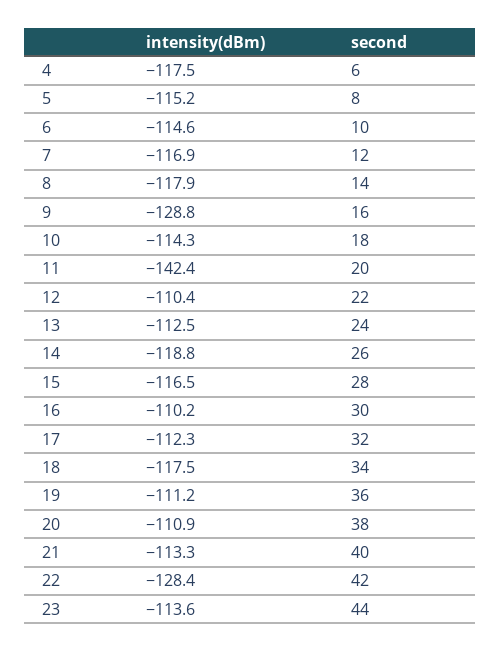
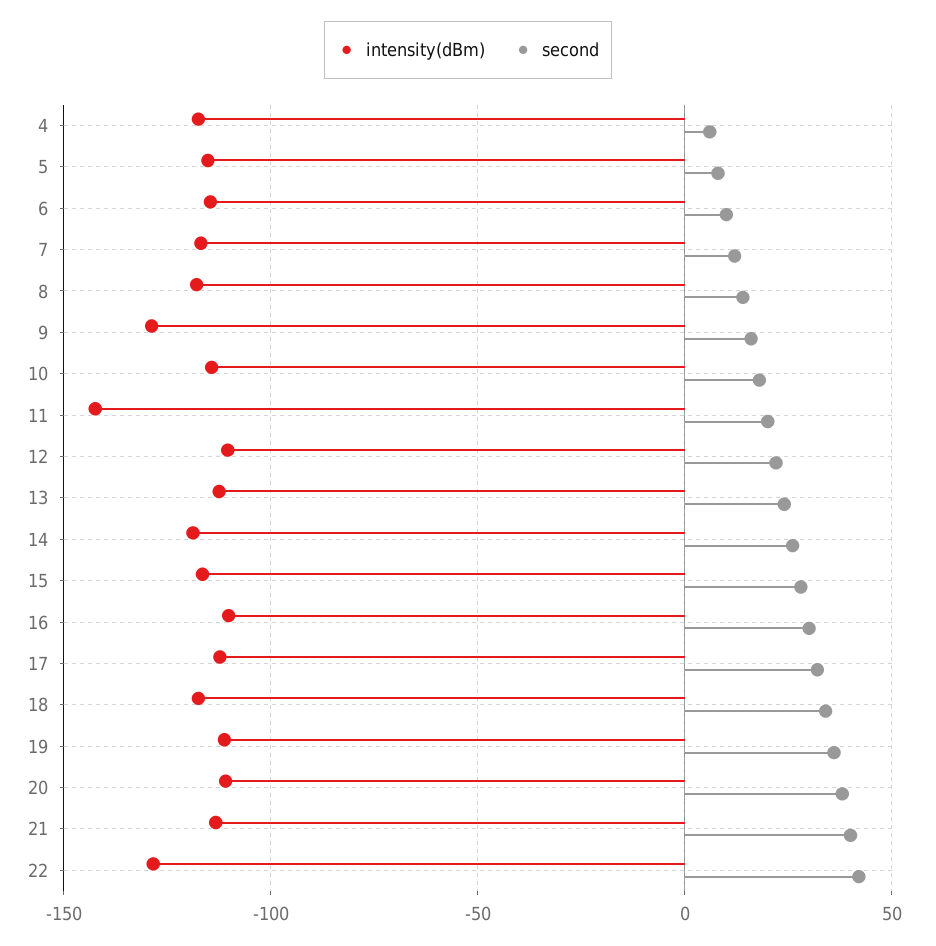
  {
    "intensity(dBm)": {
      "4": -117.5,
      "5": -115.2,
      "6": -114.6,
      "7": -116.9,
      "8": -117.9,
      "9": -128.8,
      "10": -114.3,
      "11": -142.4,
      "12": -110.4,
      "13": -112.5,
      "14": -118.8,
      "15": -116.5,
      "16": -110.2,
      "17": -112.3,
      "18": -117.5,
      "19": -111.2,
      "20": -110.9,
      "21": -113.3,
-     "22": -128.4,
+     "22": -128.4
-     "23": -113.6
    },
    "second": {
      "4": 6,
      "5": 8,
      "6": 10,
      "7": 12,
      "8": 14,
      "9": 16,
      "10": 18,
      "11": 20,
      "12": 22,
      "13": 24,
      "14": 26,
      "15": 28,
      "16": 30,
      "17": 32,
      "18": 34,
      "19": 36,
      "20": 38,
      "21": 40,
-     "22": 42,
+     "22": 42
-     "23": 44
    }
  }

